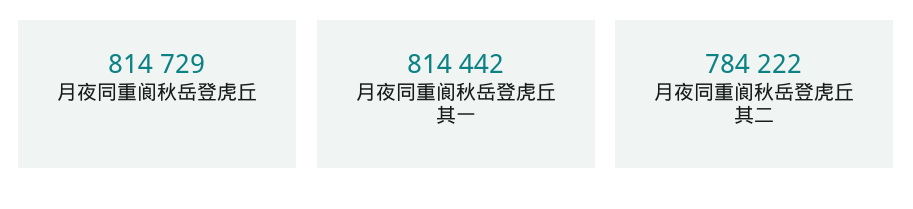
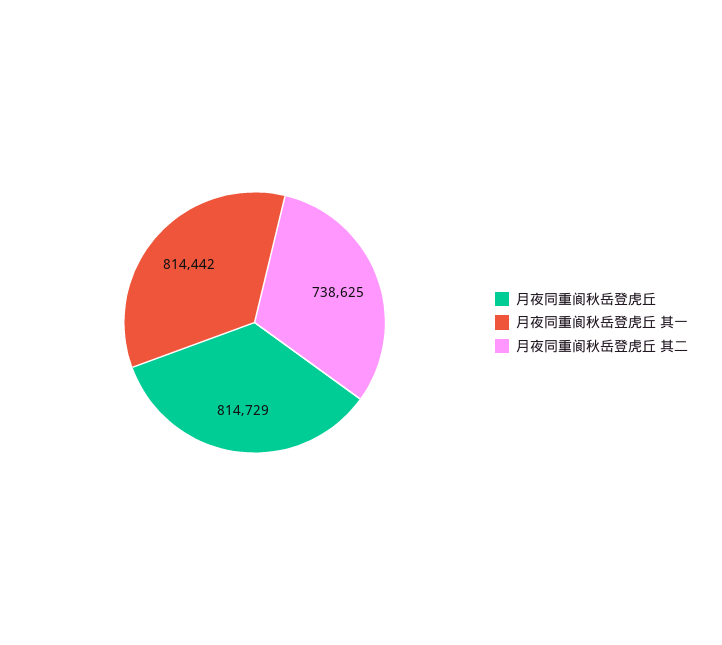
  {
    "月夜同重阆秋岳登虎丘": 814729,
    "月夜同重阆秋岳登虎丘 其一": 814442,
-   "月夜同重阆秋岳登虎丘 其二": 784222
+   "月夜同重阆秋岳登虎丘 其二": 738625
  }

